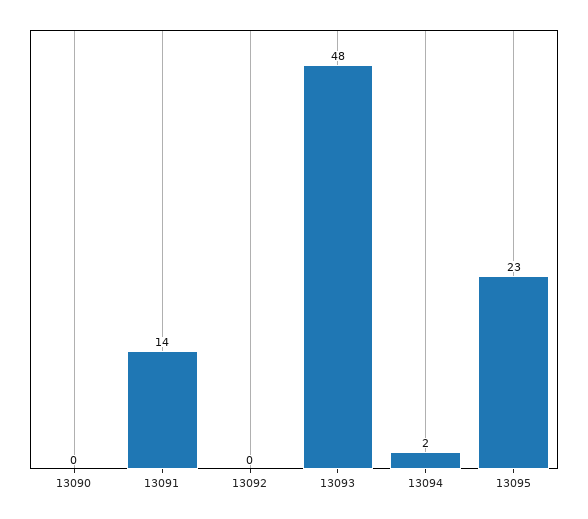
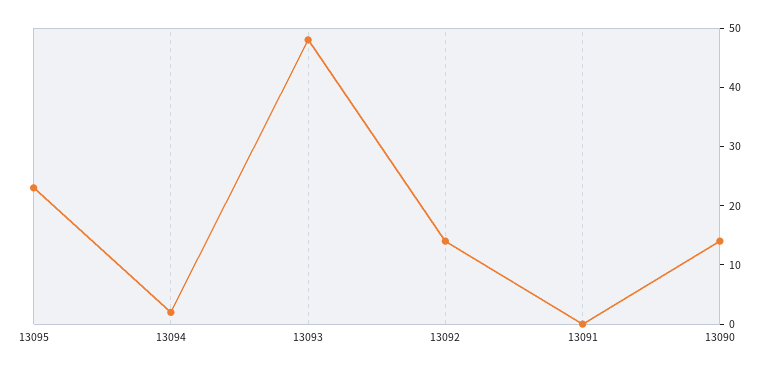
  {
-   "13090": 0,
+   "13090": 15,
-   "13091": 14,
+   "13091": 0,
-   "13092": 0,
+   "13092": 15,
    "13093": 48,
    "13094": 2,
    "13095": 23
  }

